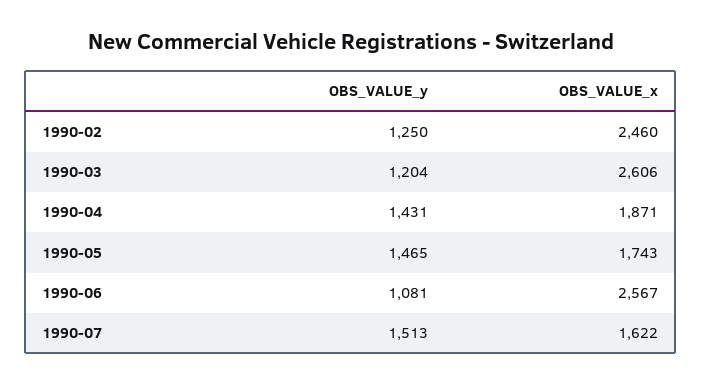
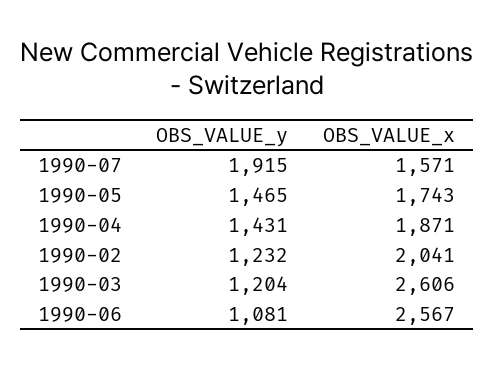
  {
    "OBS_VALUE_y": {
-     "1990-02": 1250,
+     "1990-02": 1232,
      "1990-03": 1204,
      "1990-04": 1431,
      "1990-05": 1465,
      "1990-06": 1081,
-     "1990-07": 1513
+     "1990-07": 1915
    },
    "OBS_VALUE_x": {
-     "1990-02": 2460,
+     "1990-02": 2041,
      "1990-03": 2606,
      "1990-04": 1871,
      "1990-05": 1743,
      "1990-06": 2567,
-     "1990-07": 1622
+     "1990-07": 1571
    }
  }

